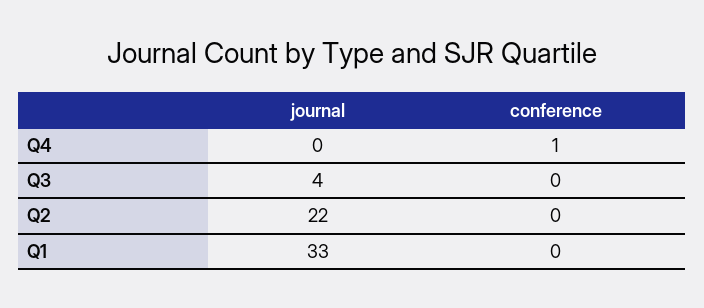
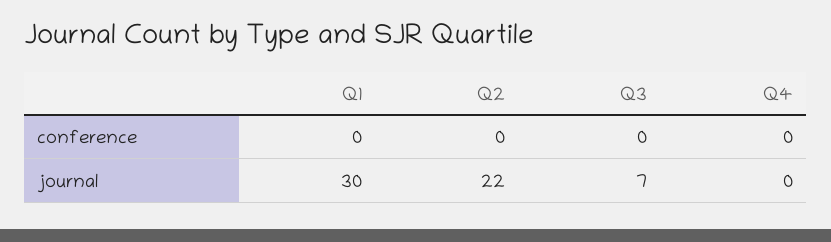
  {
    "journal": {
      "Q4": 0,
-     "Q3": 4,
+     "Q3": 7,
      "Q2": 22,
-     "Q1": 33
+     "Q1": 30
    },
    "conference": {
-     "Q4": 1,
+     "Q4": 0,
      "Q3": 0,
      "Q2": 0,
      "Q1": 0
    }
  }

